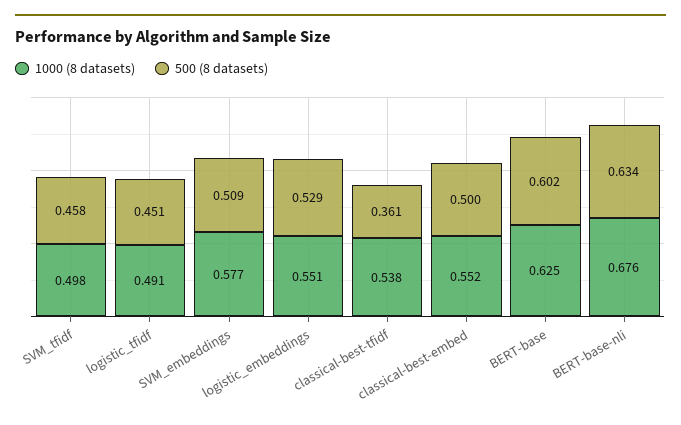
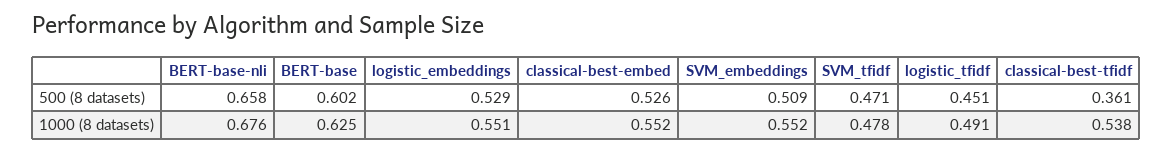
  {
    "1000 (8 datasets)": {
-     "SVM_tfidf": 0.498,
+     "SVM_tfidf": 0.478,
      "logistic_tfidf": 0.491,
-     "SVM_embeddings": 0.577,
+     "SVM_embeddings": 0.552,
      "logistic_embeddings": 0.551,
      "classical-best-tfidf": 0.538,
      "classical-best-embed": 0.552,
      "BERT-base": 0.625,
      "BERT-base-nli": 0.676
    },
    "500 (8 datasets)": {
-     "SVM_tfidf": 0.458,
+     "SVM_tfidf": 0.471,
      "logistic_tfidf": 0.451,
      "SVM_embeddings": 0.509,
      "logistic_embeddings": 0.529,
      "classical-best-tfidf": 0.361,
-     "classical-best-embed": 0.5,
+     "classical-best-embed": 0.526,
      "BERT-base": 0.602,
-     "BERT-base-nli": 0.634
+     "BERT-base-nli": 0.658
    }
  }

